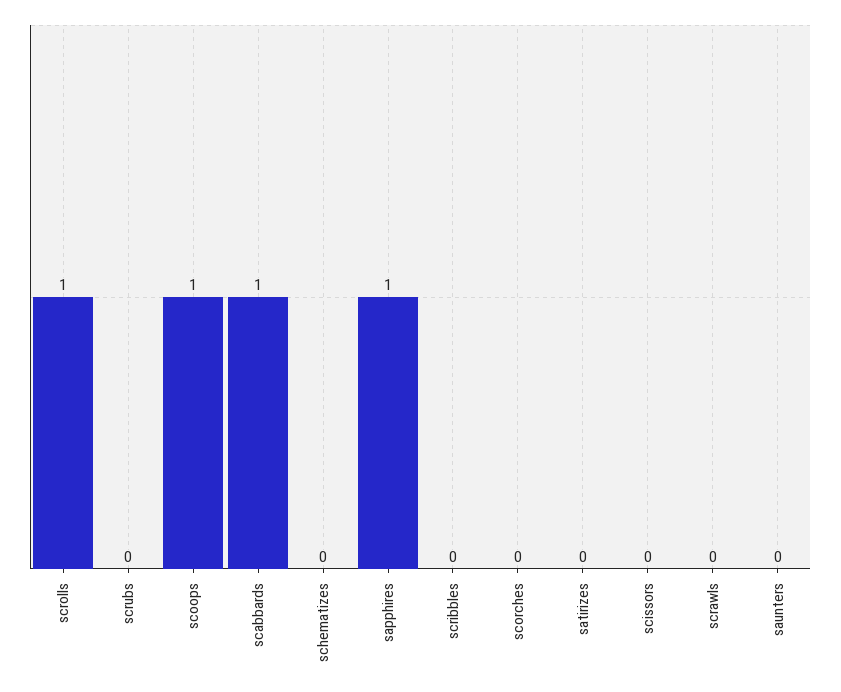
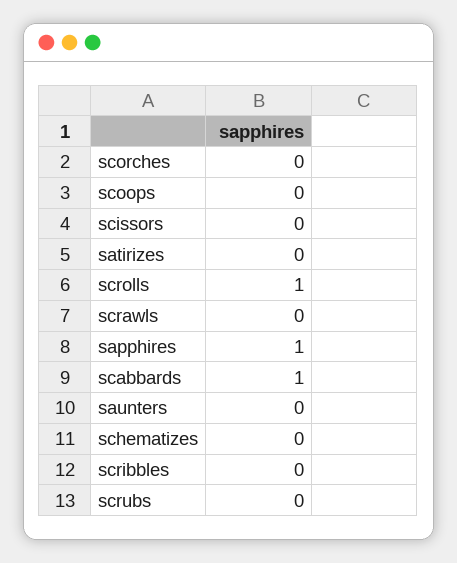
  {
    "scrolls": 1,
    "scrubs": 0,
-   "scoops": 1,
+   "scoops": 0,
    "scabbards": 1,
    "schematizes": 0,
    "sapphires": 1,
    "scribbles": 0,
    "scorches": 0,
    "satirizes": 0,
    "scissors": 0,
    "scrawls": 0,
    "saunters": 0
  }

